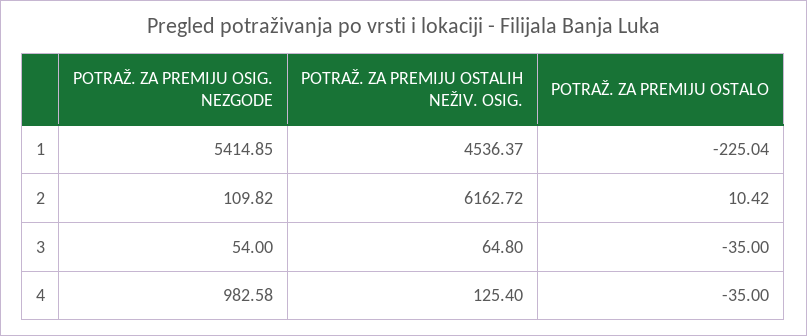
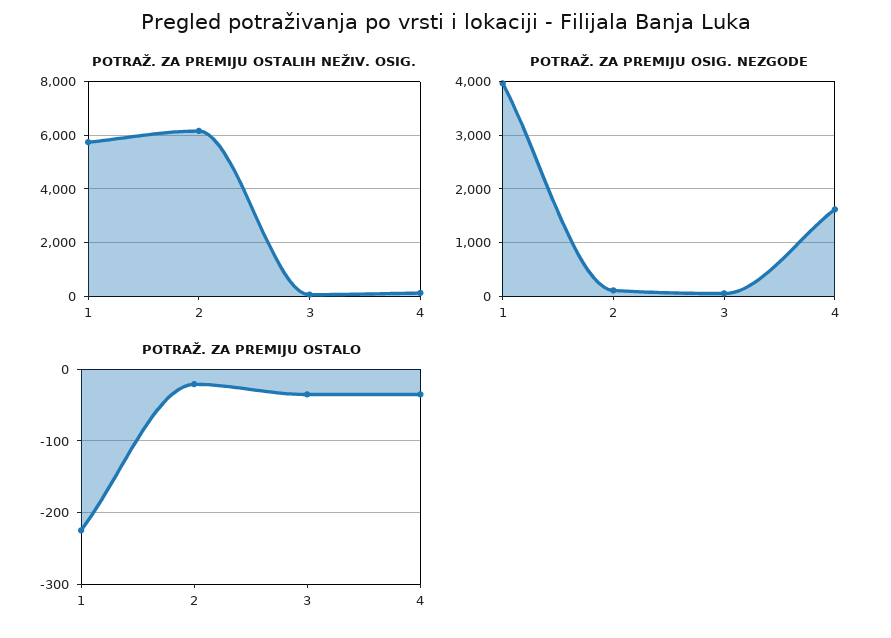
  {
    "POTRAŽ. ZA PREMIJU OSIG. NEZGODE": {
-     "1": 5414.85,
+     "1": 4000,
      "2": 109.82,
      "3": 54,
-     "4": 982.58
+     "4": 1600
    },
    "POTRAŽ. ZA PREMIJU OSTALIH NEŽIV. OSIG.": {
-     "1": 4536.37,
+     "1": 5750,
      "2": 6162.72,
      "3": 64.8,
      "4": 125.4
    },
    "POTRAŽ. ZA PREMIJU OSTALO": {
      "1": -225.04,
-     "2": 10.42,
+     "2": -20,
      "3": -35,
      "4": -35
    }
  }

